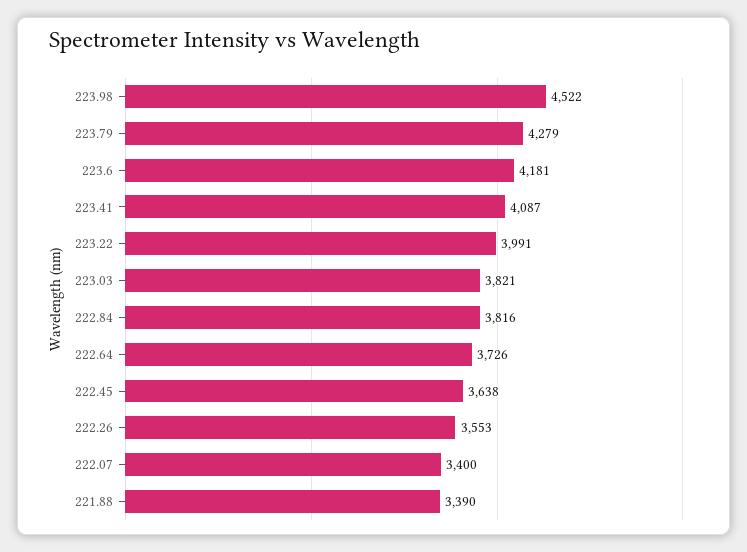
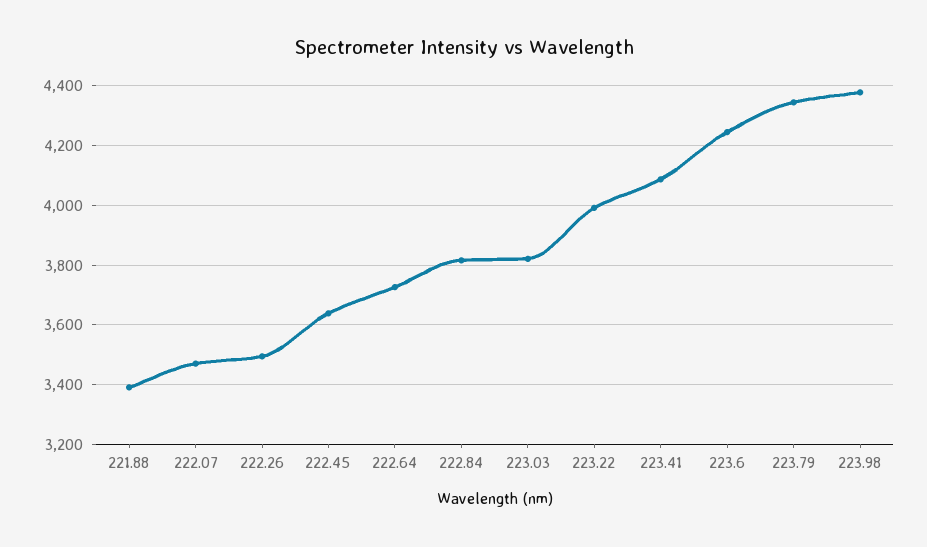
  {
-   "223.98": 4522,
+   "223.98": 4375,
-   "223.79": 4279,
+   "223.79": 4350,
-   "223.6": 4181,
+   "223.6": 4250,
    "223.41": 4087,
    "223.22": 3991,
    "223.03": 3821,
    "222.84": 3816,
    "222.64": 3726,
    "222.45": 3638,
-   "222.26": 3553,
+   "222.26": 3500,
-   "222.07": 3400,
+   "222.07": 3475,
    "221.88": 3390
  }

